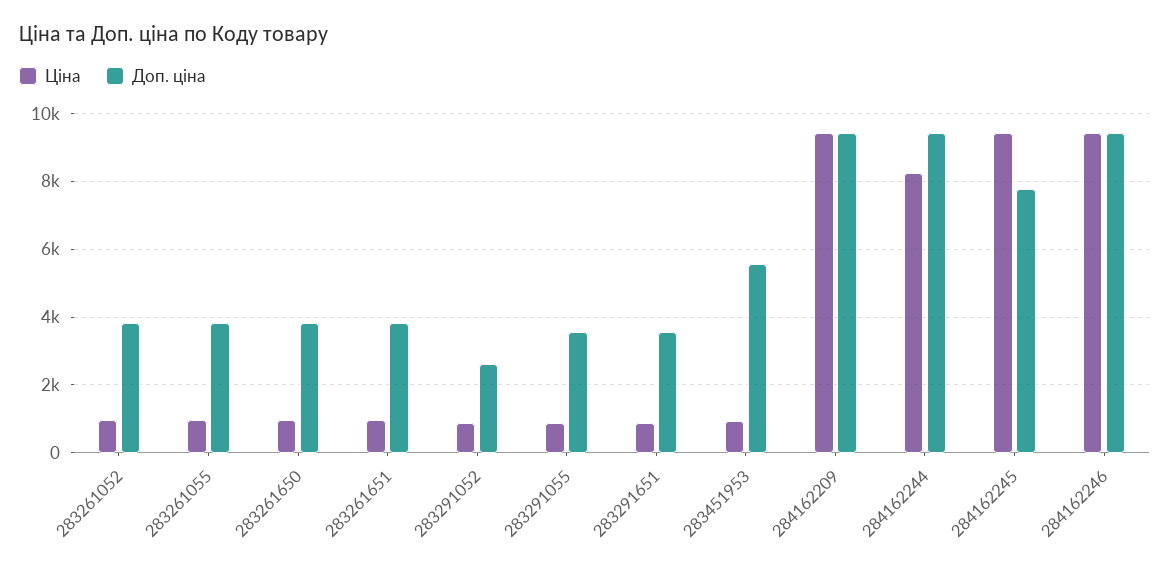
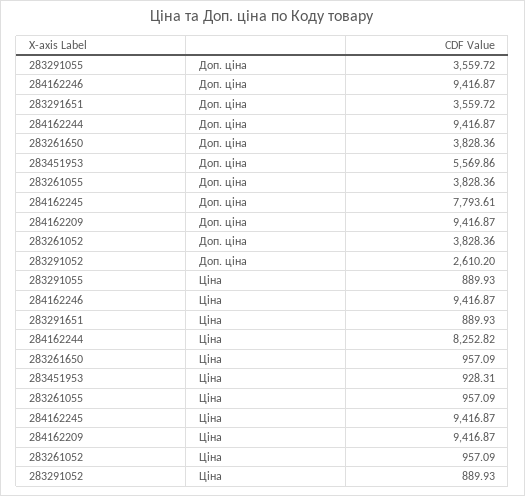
  {
    "Ціна": {
      "283261052": 957.09,
      "283261055": 957.09,
      "283261650": 957.09,
-     "283261651": 1000,
      "283291052": 889.93,
      "283291055": 889.93,
      "283291651": 889.93,
      "283451953": 928.31,
      "284162209": 9416.87,
      "284162244": 8252.82,
      "284162245": 9416.87,
      "284162246": 9416.87
    },
    "Доп. ціна": {
      "283261052": 3828.36,
      "283261055": 3828.36,
      "283261650": 3828.36,
-     "283261651": 3800,
      "283291052": 2610.2,
      "283291055": 3559.72,
      "283291651": 3559.72,
      "283451953": 5569.86,
      "284162209": 9416.87,
      "284162244": 9416.87,
      "284162245": 7793.61,
      "284162246": 9416.87
    }
  }

